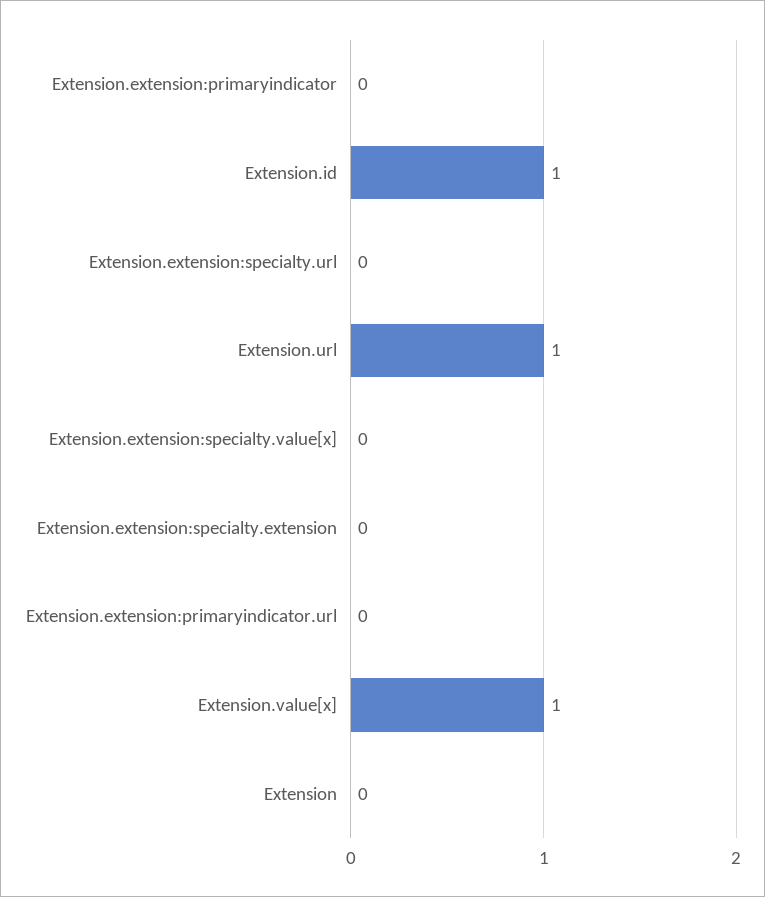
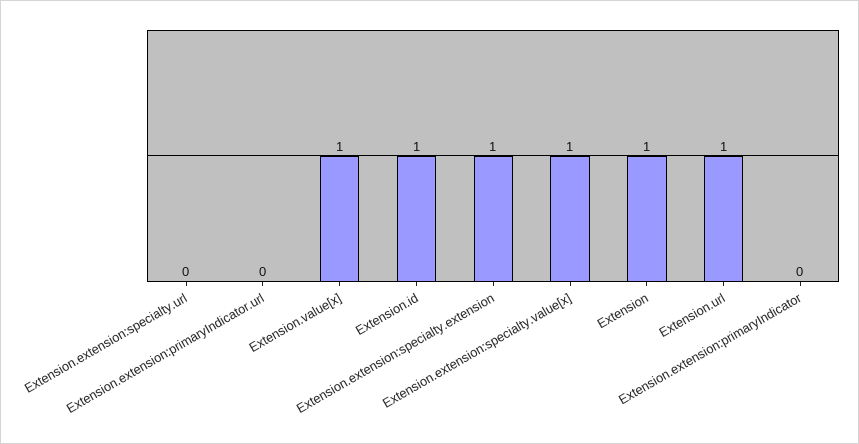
  {
    "Extension.extension:primaryindicator": 0,
    "Extension.id": 1,
    "Extension.extension:specialty.url": 0,
    "Extension.url": 1,
-   "Extension.extension:specialty.value[x]": 0,
+   "Extension.extension:specialty.value[x]": 1,
-   "Extension.extension:specialty.extension": 0,
+   "Extension.extension:specialty.extension": 1,
    "Extension.extension:primaryindicator.url": 0,
    "Extension.value[x]": 1,
-   "Extension": 0
+   "Extension": 1
  }

